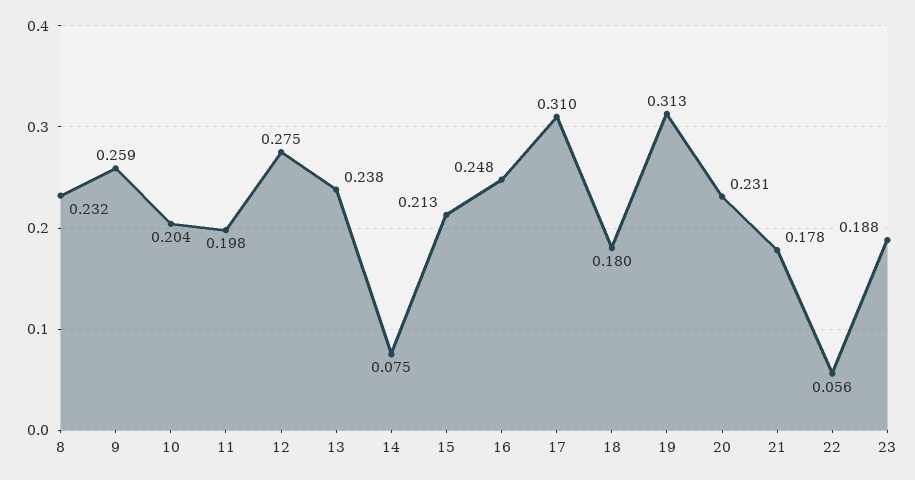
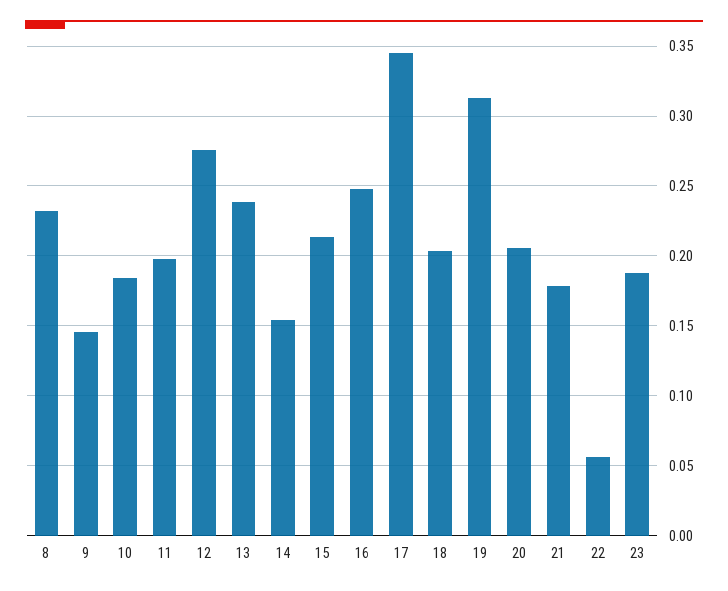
  {
    "8": 0.232,
-   "9": 0.259,
+   "9": 0.145,
-   "10": 0.204,
+   "10": 0.185,
    "11": 0.198,
    "12": 0.275,
    "13": 0.238,
-   "14": 0.075,
+   "14": 0.155,
    "15": 0.213,
    "16": 0.248,
-   "17": 0.31,
+   "17": 0.345,
-   "18": 0.18,
+   "18": 0.205,
    "19": 0.313,
-   "20": 0.231,
+   "20": 0.205,
    "21": 0.178,
    "22": 0.056,
    "23": 0.188
  }

